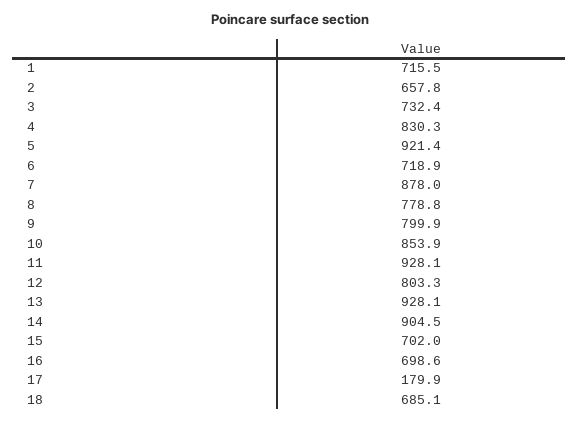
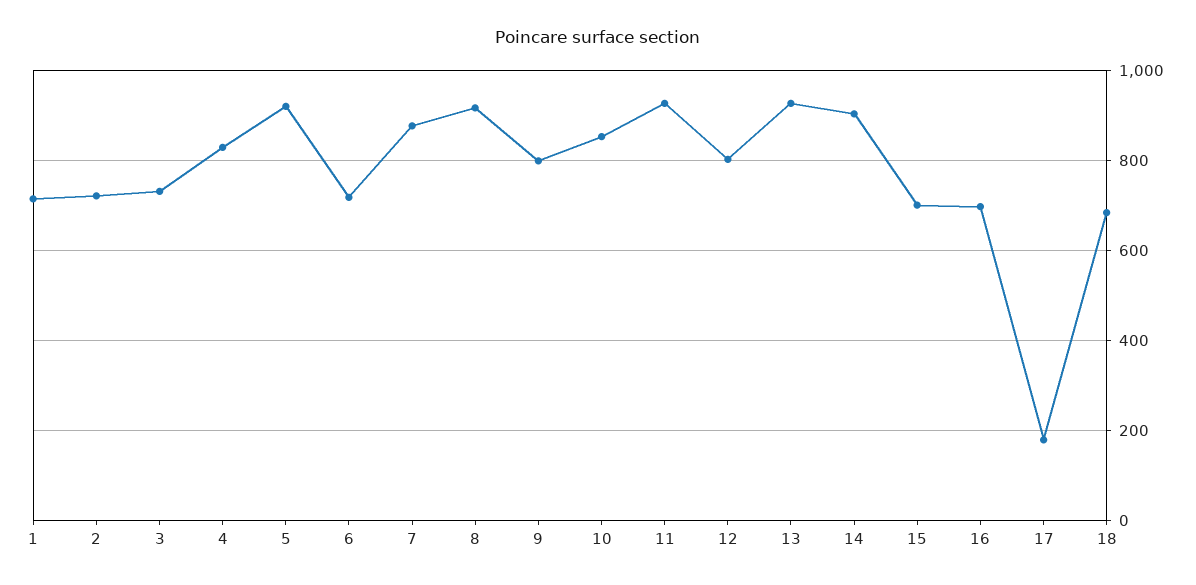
  {
    "1": 715.5,
-   "2": 657.8,
+   "2": 720,
    "3": 732.4,
    "4": 830.3,
    "5": 921.4,
    "6": 718.9,
    "7": 878,
-   "8": 778.8,
+   "8": 920,
    "9": 799.9,
    "10": 853.9,
    "11": 928.1,
    "12": 803.3,
    "13": 928.1,
    "14": 904.5,
    "15": 702,
    "16": 698.6,
    "17": 179.9,
    "18": 685.1
  }

